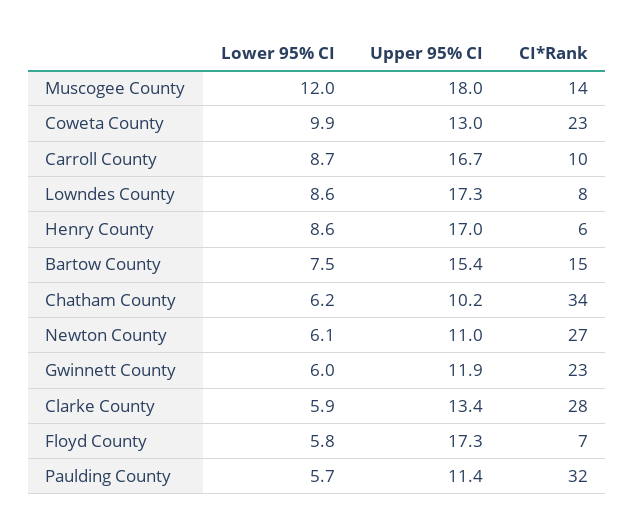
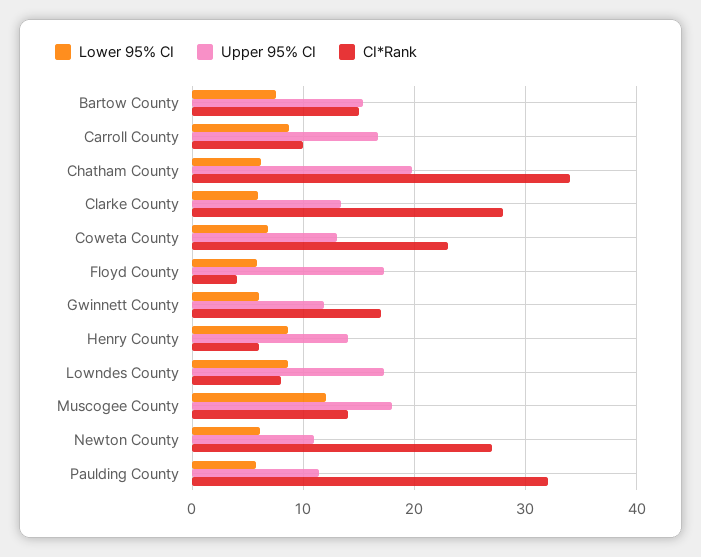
  {
    "Lower 95% CI": {
      "Muscogee County": 12,
-     "Coweta County": 9.9,
+     "Coweta County": 7,
      "Carroll County": 8.7,
      "Lowndes County": 8.6,
      "Henry County": 8.6,
      "Bartow County": 7.5,
      "Chatham County": 6.2,
      "Newton County": 6.1,
      "Gwinnett County": 6,
      "Clarke County": 5.9,
      "Floyd County": 5.8,
      "Paulding County": 5.7
    },
    "Upper 95% CI": {
      "Muscogee County": 18,
      "Coweta County": 13,
      "Carroll County": 16.7,
      "Lowndes County": 17.3,
-     "Henry County": 17,
+     "Henry County": 14,
      "Bartow County": 15.4,
-     "Chatham County": 10.2,
+     "Chatham County": 20,
      "Newton County": 11,
      "Gwinnett County": 11.9,
      "Clarke County": 13.4,
      "Floyd County": 17.3,
      "Paulding County": 11.4
    },
    "CI*Rank": {
      "Muscogee County": 14,
      "Coweta County": 23,
      "Carroll County": 10,
      "Lowndes County": 8,
      "Henry County": 6,
      "Bartow County": 15,
      "Chatham County": 34,
      "Newton County": 27,
-     "Gwinnett County": 23,
+     "Gwinnett County": 17,
      "Clarke County": 28,
-     "Floyd County": 7,
+     "Floyd County": 4,
      "Paulding County": 32
    }
  }

